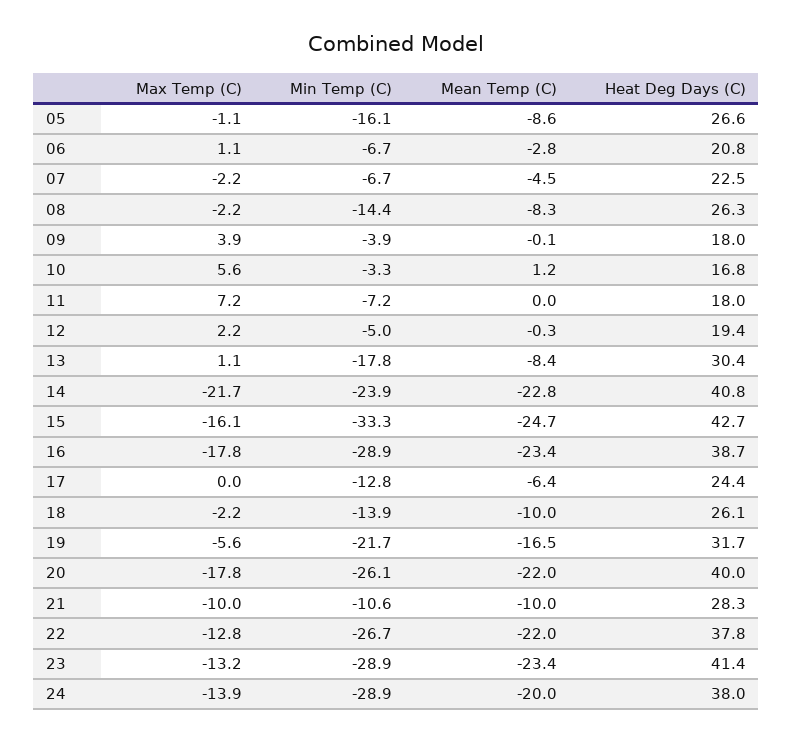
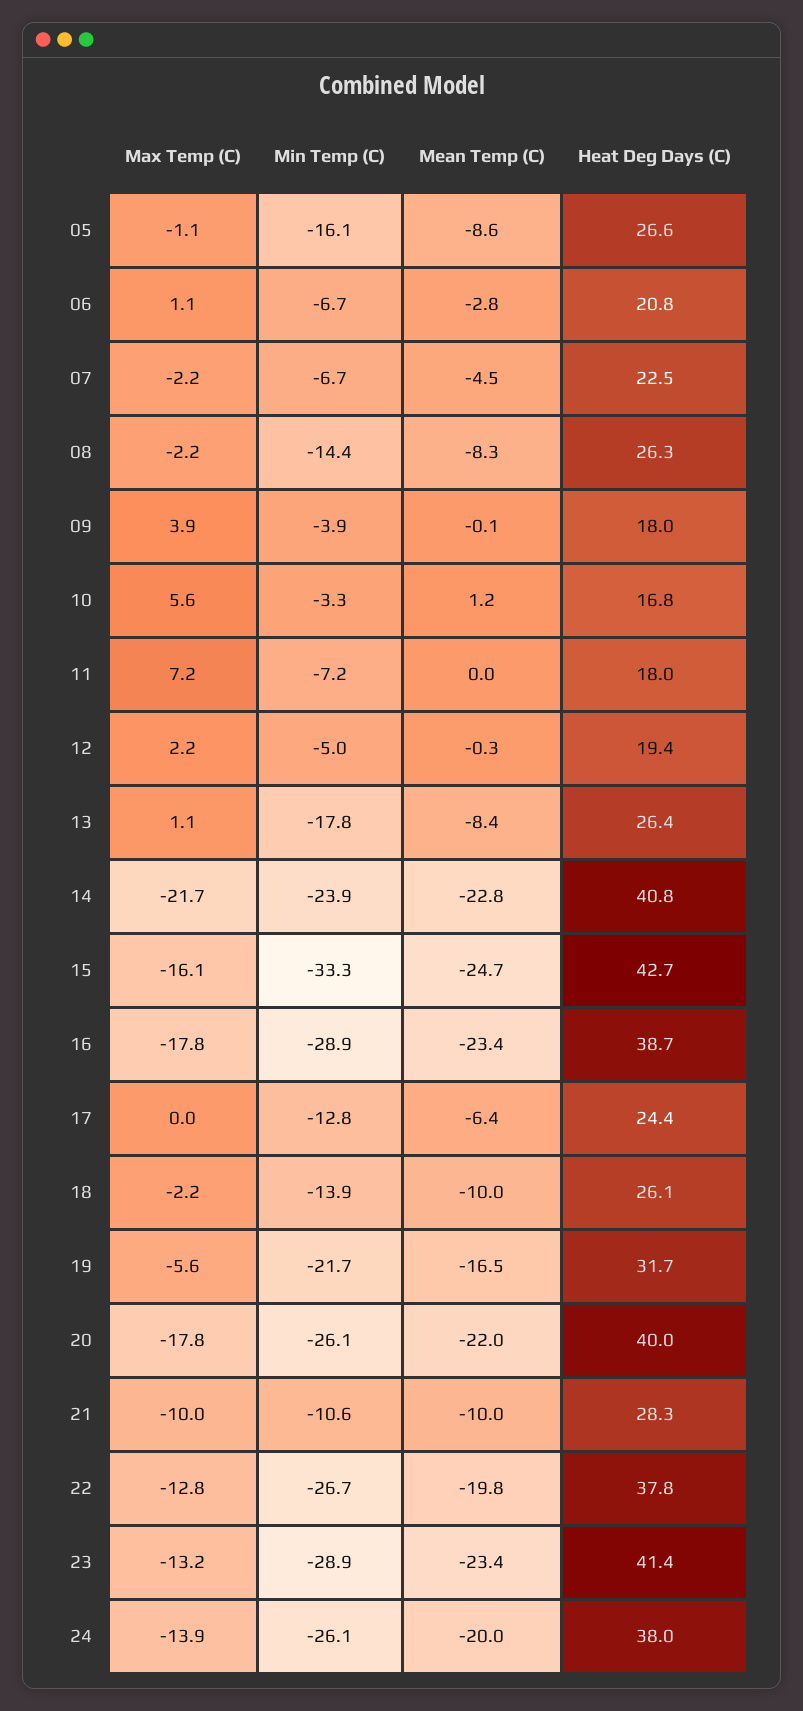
  {
    "Max Temp (C)": {
      "05": -1.1,
      "06": 1.1,
      "07": -2.2,
      "08": -2.2,
      "09": 3.9,
      "10": 5.6,
      "11": 7.2,
      "12": 2.2,
      "13": 1.1,
      "14": -21.7,
      "15": -16.1,
      "16": -17.8,
      "17": 0,
      "18": -2.2,
      "19": -5.6,
      "20": -17.8,
      "21": -10,
      "22": -12.8,
      "23": -13.2,
      "24": -13.9
    },
    "Min Temp (C)": {
      "05": -16.1,
      "06": -6.7,
      "07": -6.7,
      "08": -14.4,
      "09": -3.9,
      "10": -3.3,
      "11": -7.2,
      "12": -5,
      "13": -17.8,
      "14": -23.9,
      "15": -33.3,
      "16": -28.9,
      "17": -12.8,
      "18": -13.9,
      "19": -21.7,
      "20": -26.1,
      "21": -10.6,
      "22": -26.7,
      "23": -28.9,
-     "24": -28.9
+     "24": -26.1
    },
    "Mean Temp (C)": {
      "05": -8.6,
      "06": -2.8,
      "07": -4.5,
      "08": -8.3,
      "09": -0.1,
      "10": 1.2,
      "11": 0,
      "12": -0.3,
      "13": -8.4,
      "14": -22.8,
      "15": -24.7,
      "16": -23.4,
      "17": -6.4,
      "18": -10,
      "19": -16.5,
      "20": -22,
      "21": -10,
-     "22": -22,
+     "22": -19.8,
      "23": -23.4,
      "24": -20
    },
    "Heat Deg Days (C)": {
      "05": 26.6,
      "06": 20.8,
      "07": 22.5,
      "08": 26.3,
      "09": 18,
      "10": 16.8,
      "11": 18,
      "12": 19.4,
-     "13": 30.4,
+     "13": 26.4,
      "14": 40.8,
      "15": 42.7,
      "16": 38.7,
      "17": 24.4,
      "18": 26.1,
      "19": 31.7,
      "20": 40,
      "21": 28.3,
      "22": 37.8,
      "23": 41.4,
      "24": 38
    }
  }

